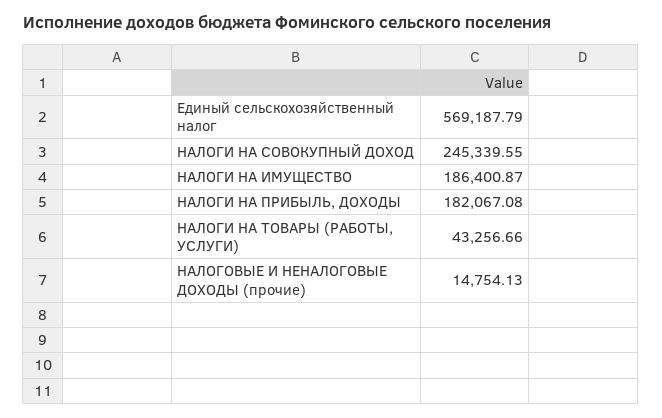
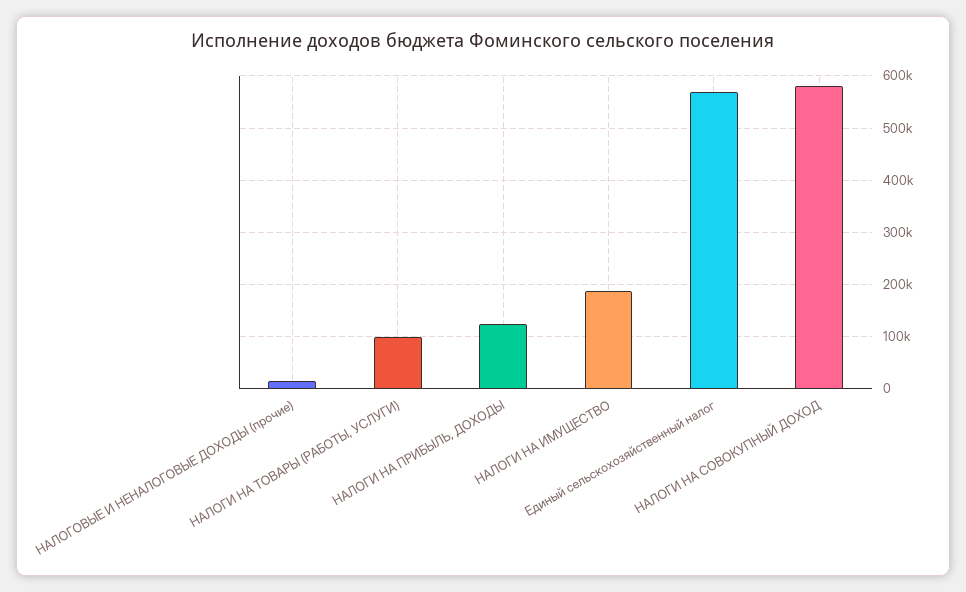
  {
    "Единый сельскохозяйственный налог": 569187.79,
-   "НАЛОГИ НА СОВОКУПНЫЙ ДОХОД": 245339.55,
+   "НАЛОГИ НА СОВОКУПНЫЙ ДОХОД": 580000,
    "НАЛОГИ НА ИМУЩЕСТВО": 186400.87,
-   "НАЛОГИ НА ПРИБЫЛЬ, ДОХОДЫ": 182067.08,
+   "НАЛОГИ НА ПРИБЫЛЬ, ДОХОДЫ": 120000,
-   "НАЛОГИ НА ТОВАРЫ (РАБОТЫ, УСЛУГИ)": 43256.66,
+   "НАЛОГИ НА ТОВАРЫ (РАБОТЫ, УСЛУГИ)": 100000,
    "НАЛОГОВЫЕ И НЕНАЛОГОВЫЕ ДОХОДЫ (прочие)": 14754.13
  }

